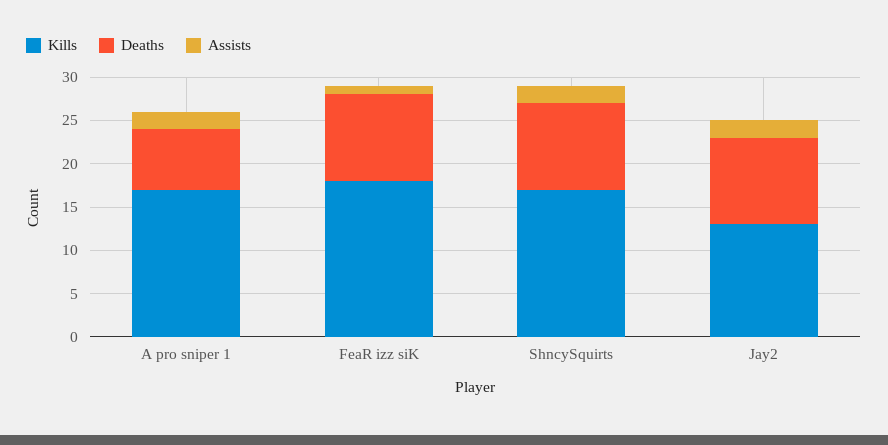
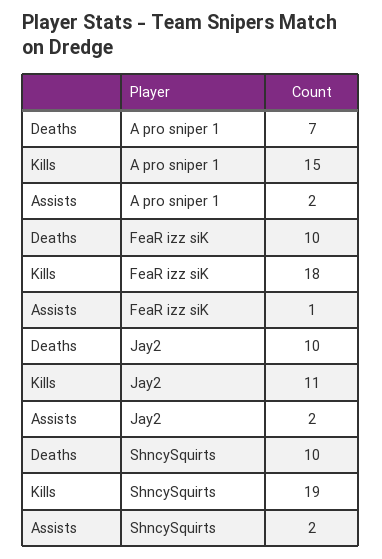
  {
    "Kills": {
-     "A pro sniper 1": 17,
+     "A pro sniper 1": 15,
      "FeaR izz siK": 18,
-     "ShncySquirts": 17,
+     "ShncySquirts": 19,
-     "Jay2": 13
+     "Jay2": 11
    },
    "Deaths": {
      "A pro sniper 1": 7,
      "FeaR izz siK": 10,
      "ShncySquirts": 10,
      "Jay2": 10
    },
    "Assists": {
      "A pro sniper 1": 2,
      "FeaR izz siK": 1,
      "ShncySquirts": 2,
      "Jay2": 2
    }
  }

